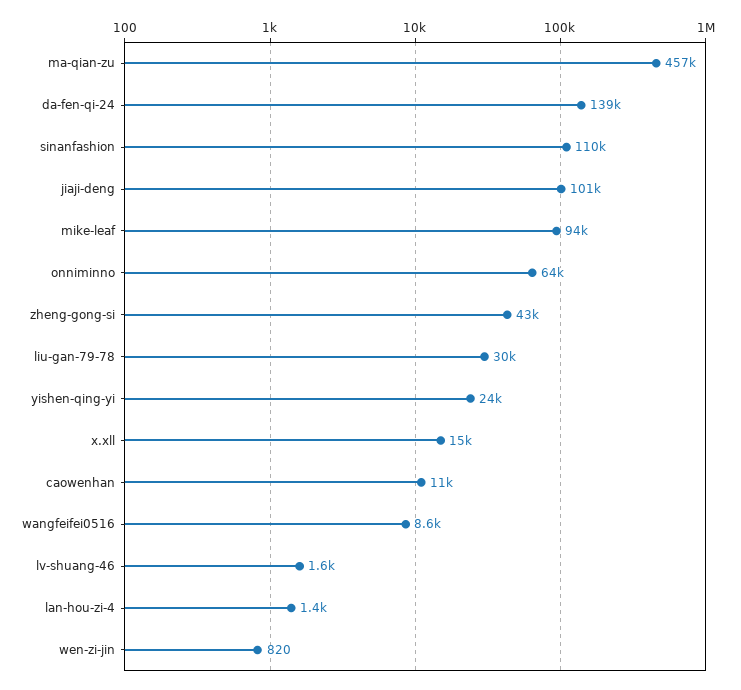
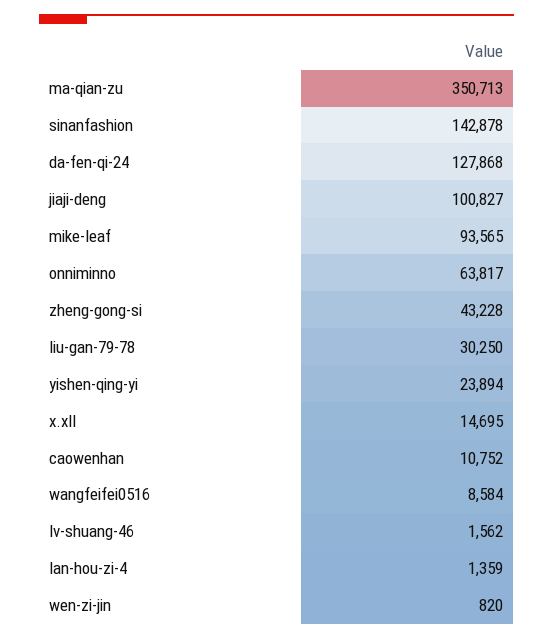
  {
-   "ma-qian-zu": 457000,
+   "ma-qian-zu": 350713,
-   "da-fen-qi-24": 139000,
+   "da-fen-qi-24": 127868,
-   "sinanfashion": 110000,
+   "sinanfashion": 142878,
    "jiaji-deng": 100827,
    "mike-leaf": 93565,
    "onniminno": 63817,
    "zheng-gong-si": 43228,
    "liu-gan-79-78": 30250,
    "yishen-qing-yi": 23894,
    "x.xll": 14695,
    "caowenhan": 10752,
    "wangfeifei0516": 8584,
    "lv-shuang-46": 1562,
    "lan-hou-zi-4": 1359,
    "wen-zi-jin": 820
  }

